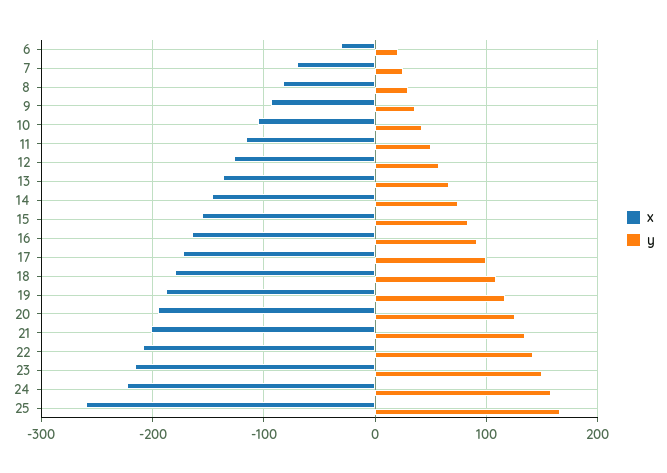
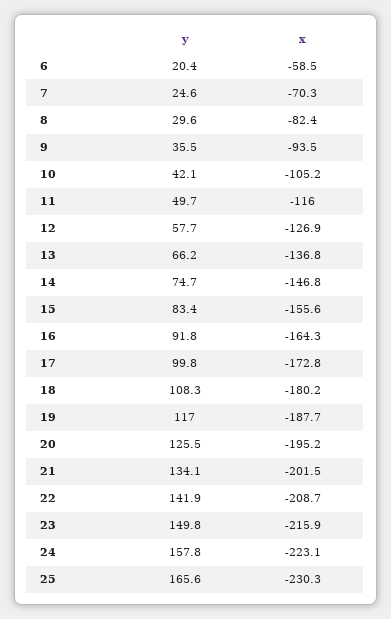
  {
    "x": {
-     "6": -30,
+     "6": -58.5,
      "7": -70.3,
      "8": -82.4,
      "9": -93.5,
      "10": -105.2,
      "11": -116,
      "12": -126.9,
      "13": -136.8,
      "14": -146.8,
      "15": -155.6,
      "16": -164.3,
      "17": -172.8,
      "18": -180.2,
      "19": -187.7,
      "20": -195.2,
      "21": -201.5,
      "22": -208.7,
      "23": -215.9,
      "24": -223.1,
-     "25": -260
+     "25": -230.3
    },
    "y": {
      "6": 20.4,
      "7": 24.6,
      "8": 29.6,
      "9": 35.5,
      "10": 42.1,
      "11": 49.7,
      "12": 57.7,
      "13": 66.2,
      "14": 74.7,
      "15": 83.4,
      "16": 91.8,
      "17": 99.8,
      "18": 108.3,
      "19": 117,
      "20": 125.5,
      "21": 134.1,
      "22": 141.9,
      "23": 149.8,
      "24": 157.8,
      "25": 165.6
    }
  }

